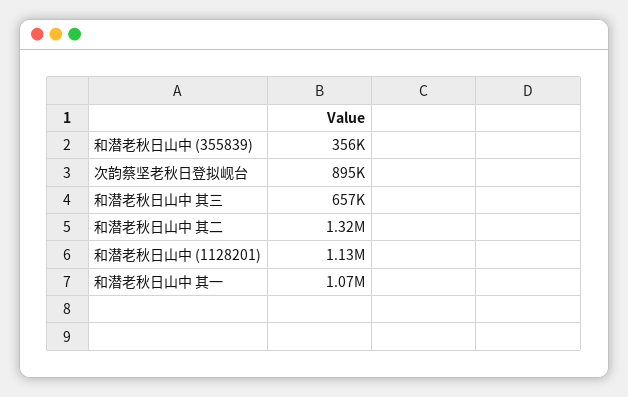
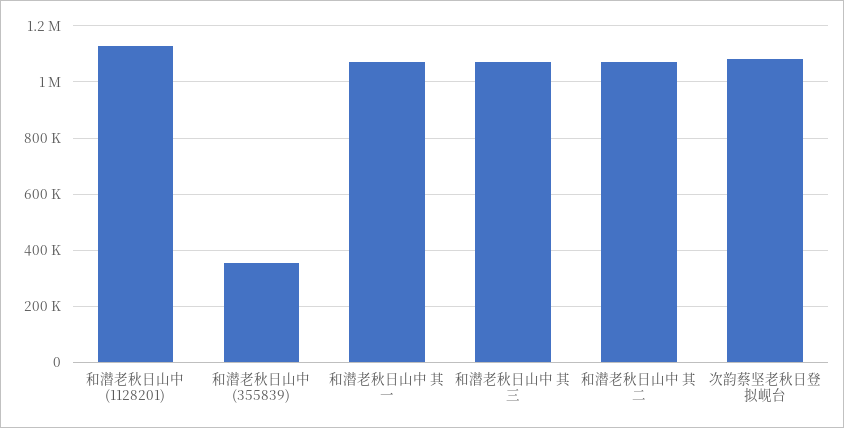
  {
    "和潜老秋日山中 (355839)": 356000,
-   "次韵蔡坚老秋日登拟岘台": 895000,
+   "次韵蔡坚老秋日登拟岘台": 1075000,
-   "和潜老秋日山中 其三": 657000,
+   "和潜老秋日山中 其三": 1075000,
-   "和潜老秋日山中 其二": 1320000,
+   "和潜老秋日山中 其二": 1075000,
    "和潜老秋日山中 (1128201)": 1130000,
    "和潜老秋日山中 其一": 1070000
  }

